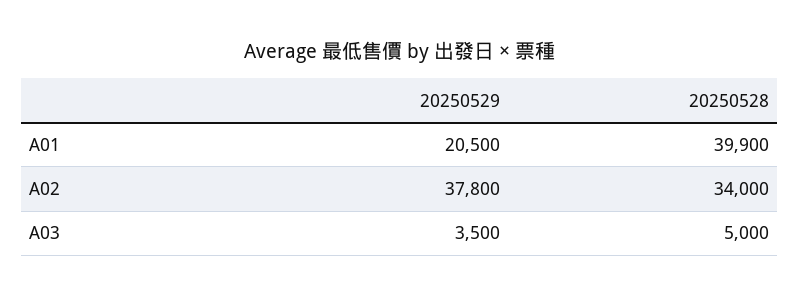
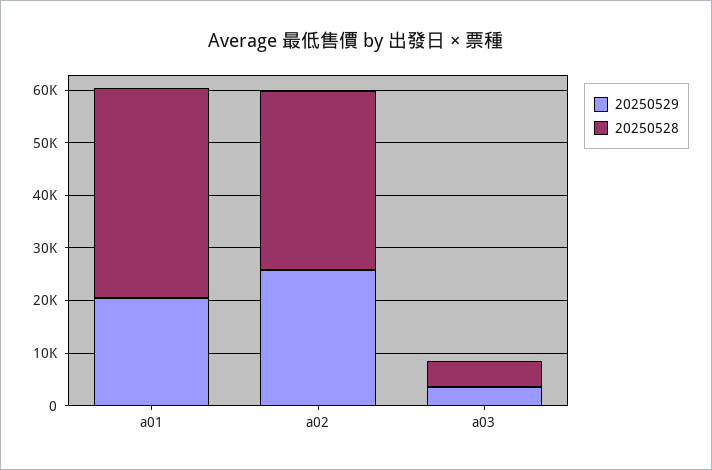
  {
    "20250529": {
      "A01": 20500,
-     "A02": 37800,
+     "A02": 26000,
      "A03": 3500
    },
    "20250528": {
      "A01": 39900,
      "A02": 34000,
      "A03": 5000
    }
  }

